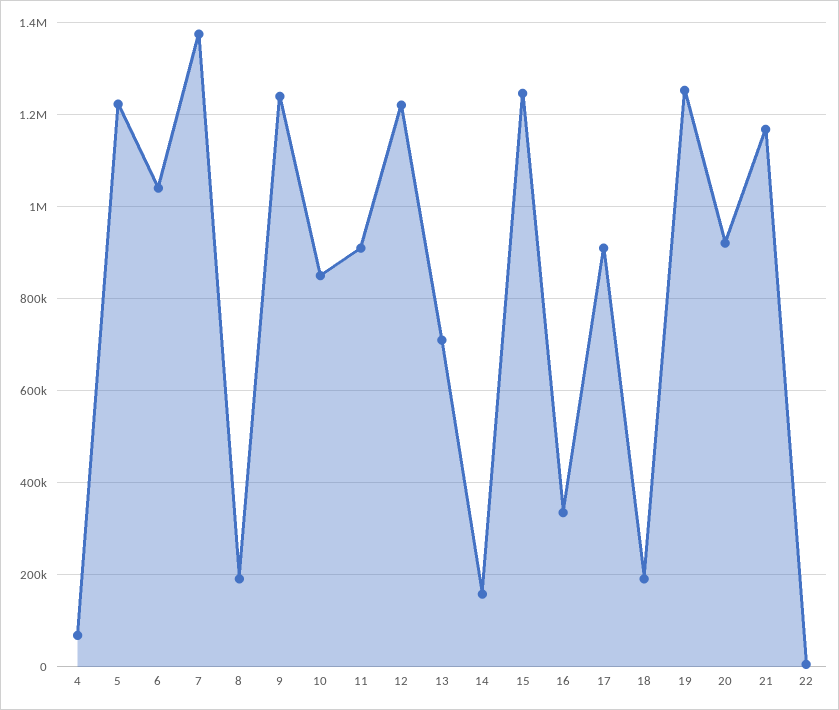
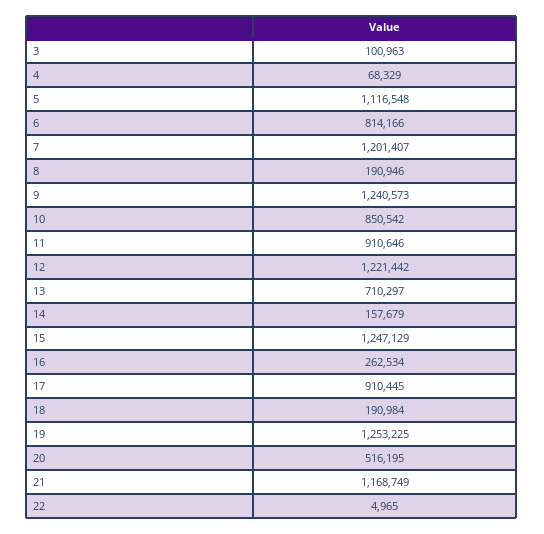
  {
    "4": 68329,
-   "5": 1220000,
+   "5": 1116548,
-   "6": 1040000,
+   "6": 814166,
-   "7": 1380000,
+   "7": 1201407,
    "8": 190946,
    "9": 1240573,
    "10": 850542,
    "11": 910646,
    "12": 1221442,
    "13": 710297,
    "14": 157679,
    "15": 1247129,
-   "16": 340000,
+   "16": 262534,
    "17": 910445,
    "18": 190984,
    "19": 1253225,
-   "20": 920000,
+   "20": 516195,
    "21": 1168749,
-   "22": 4965
+   "22": 4965,
+   "3": 100963
  }

